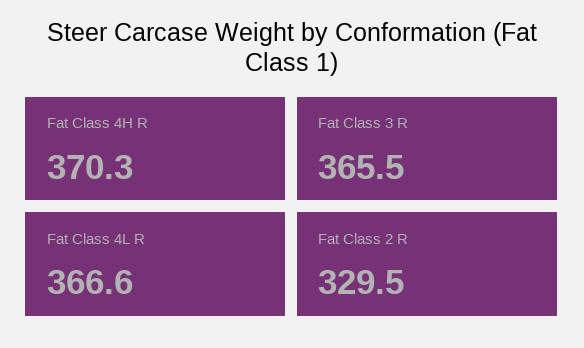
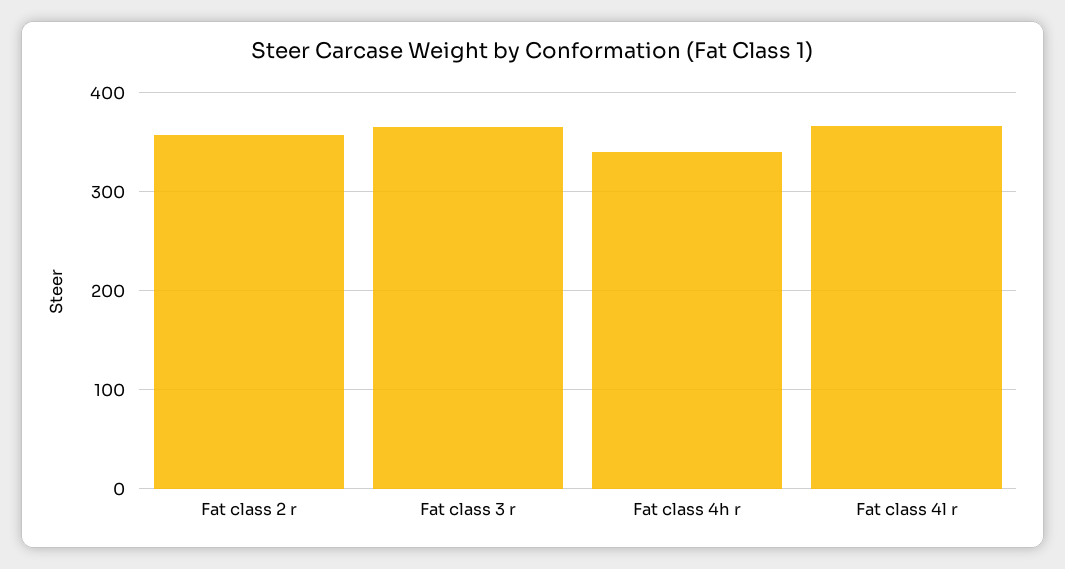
  {
-   "Fat Class 4H R": 370.3,
+   "Fat Class 4H R": 340,
    "Fat Class 3 R": 365.5,
    "Fat Class 4L R": 366.6,
-   "Fat Class 2 R": 329.5
+   "Fat Class 2 R": 360
  }

